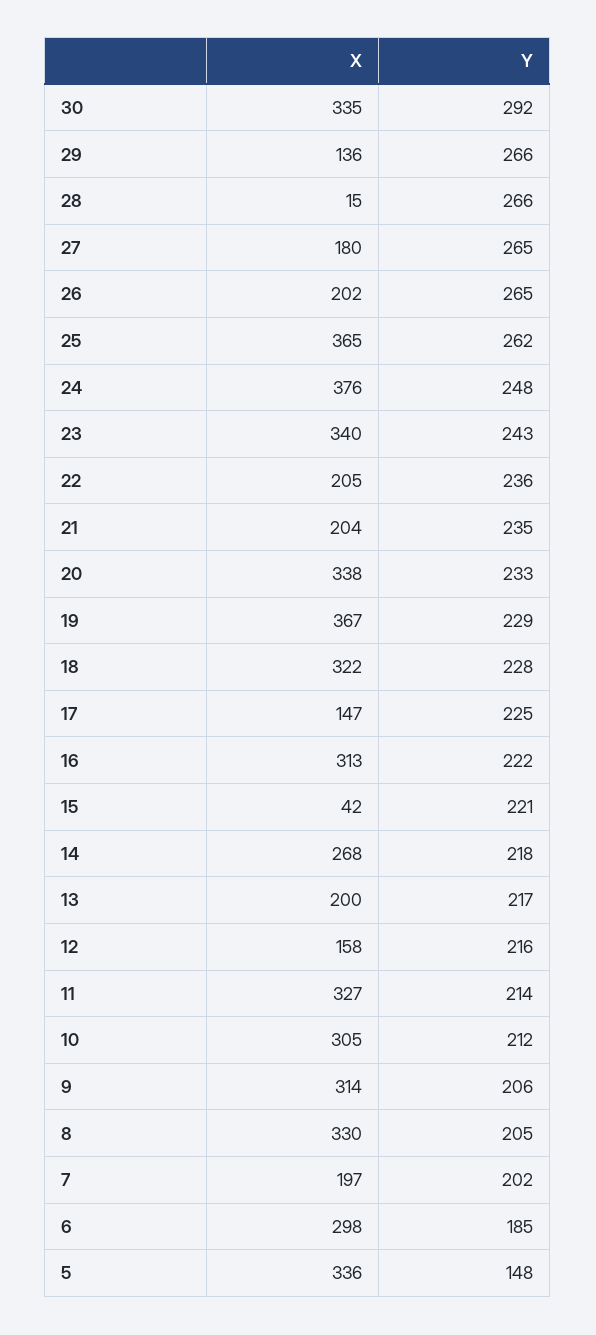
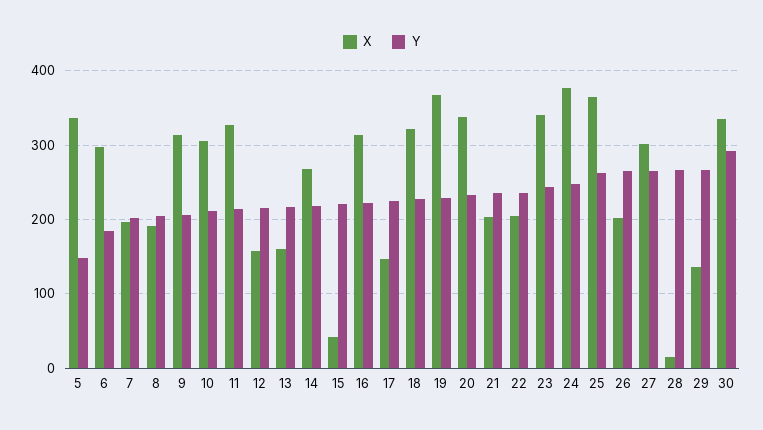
  {
    "X": {
      "30": 335,
      "29": 136,
      "28": 15,
-     "27": 180,
+     "27": 300,
      "26": 202,
      "25": 365,
      "24": 376,
      "23": 340,
      "22": 205,
      "21": 204,
      "20": 338,
      "19": 367,
      "18": 322,
      "17": 147,
      "16": 313,
      "15": 42,
      "14": 268,
-     "13": 200,
+     "13": 160,
      "12": 158,
      "11": 327,
      "10": 305,
      "9": 314,
-     "8": 330,
+     "8": 190,
      "7": 197,
      "6": 298,
      "5": 336
    },
    "Y": {
      "30": 292,
      "29": 266,
      "28": 266,
      "27": 265,
      "26": 265,
      "25": 262,
      "24": 248,
      "23": 243,
      "22": 236,
      "21": 235,
      "20": 233,
      "19": 229,
      "18": 228,
      "17": 225,
      "16": 222,
      "15": 221,
      "14": 218,
      "13": 217,
      "12": 216,
      "11": 214,
      "10": 212,
      "9": 206,
      "8": 205,
      "7": 202,
      "6": 185,
      "5": 148
    }
  }

